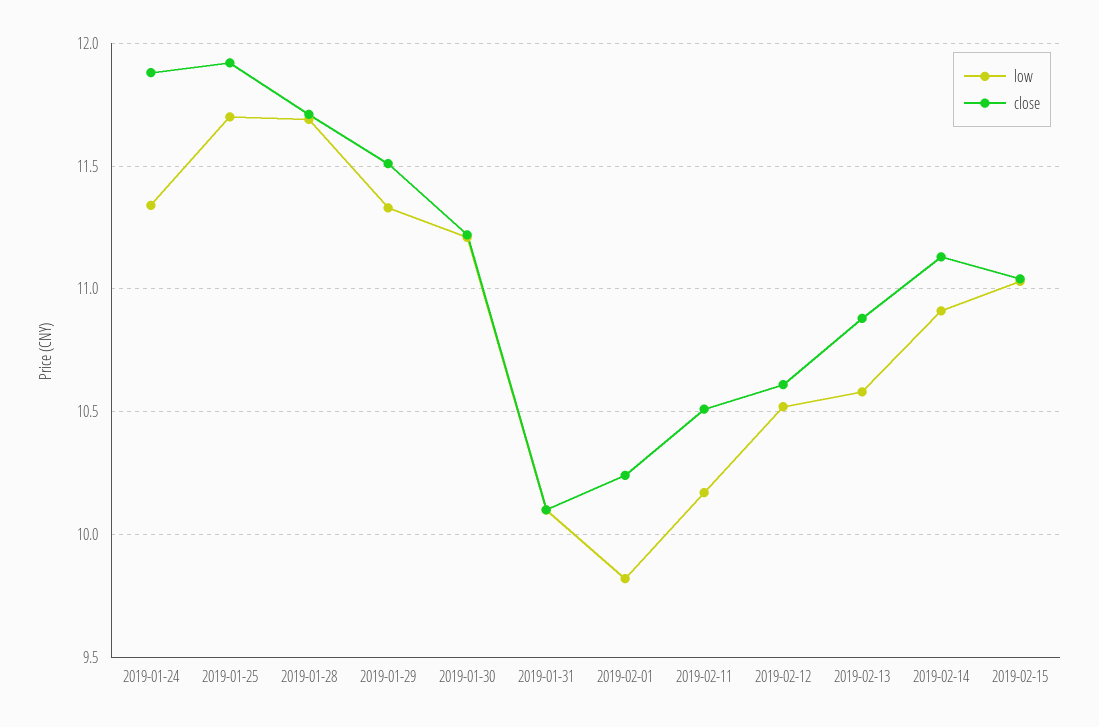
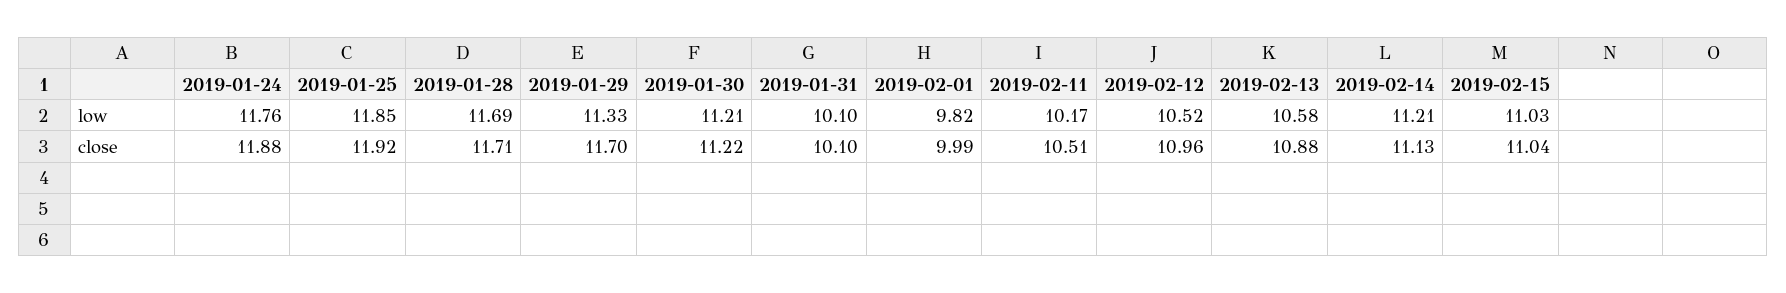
  {
    "low": {
-     "2019-01-24": 11.35,
+     "2019-01-24": 11.76,
-     "2019-01-25": 11.7,
+     "2019-01-25": 11.85,
      "2019-01-28": 11.69,
      "2019-01-29": 11.33,
      "2019-01-30": 11.21,
      "2019-01-31": 10.1,
      "2019-02-01": 9.82,
      "2019-02-11": 10.17,
      "2019-02-12": 10.52,
      "2019-02-13": 10.58,
-     "2019-02-14": 10.9,
+     "2019-02-14": 11.21,
      "2019-02-15": 11.03
    },
    "close": {
      "2019-01-24": 11.88,
      "2019-01-25": 11.92,
      "2019-01-28": 11.71,
-     "2019-01-29": 11.5,
+     "2019-01-29": 11.7,
      "2019-01-30": 11.22,
      "2019-01-31": 10.1,
-     "2019-02-01": 10.25,
+     "2019-02-01": 9.99,
      "2019-02-11": 10.51,
-     "2019-02-12": 10.6,
+     "2019-02-12": 10.96,
      "2019-02-13": 10.88,
      "2019-02-14": 11.13,
      "2019-02-15": 11.04
    }
  }

